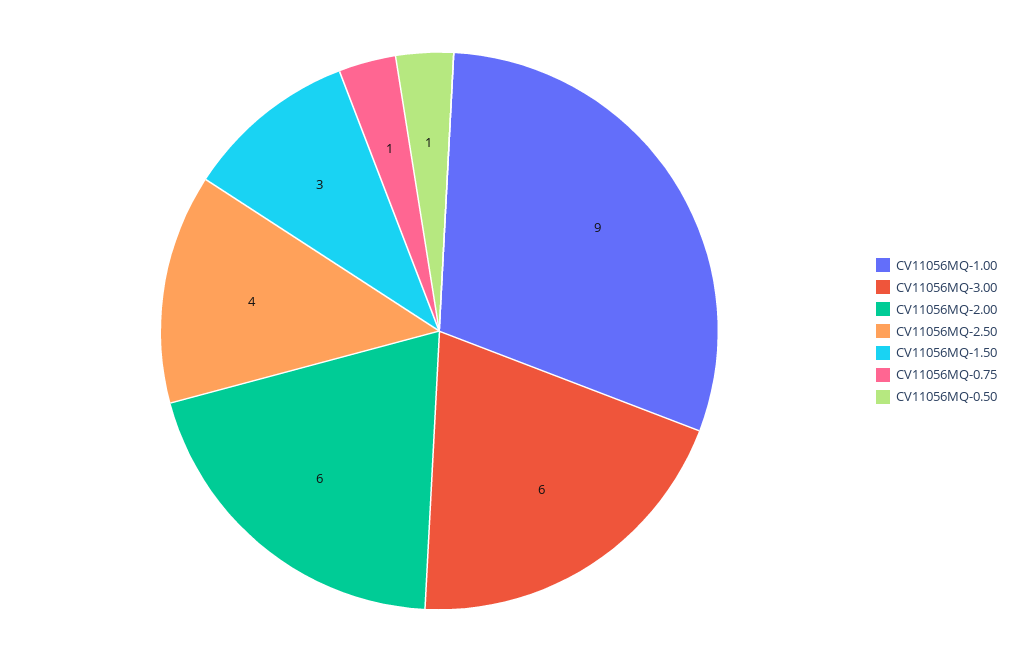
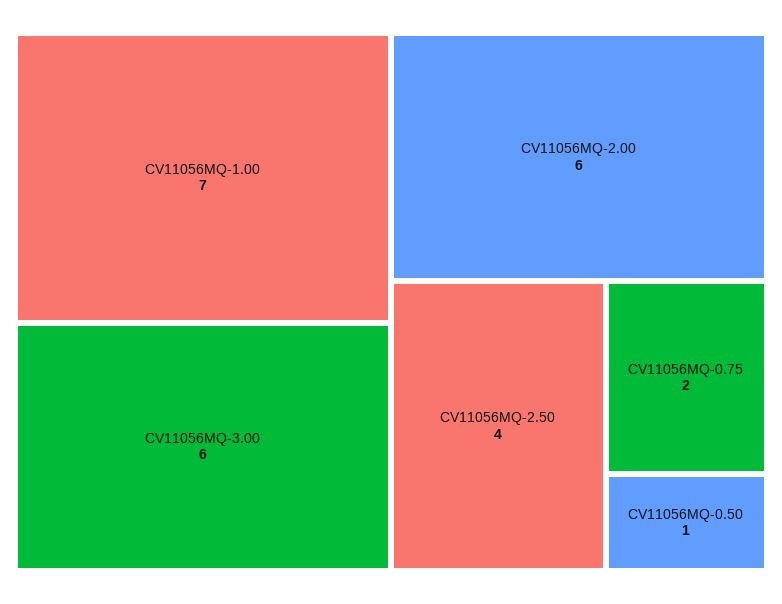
  {
-   "CV11056MQ-1.00": 9,
+   "CV11056MQ-1.00": 7,
    "CV11056MQ-3.00": 6,
    "CV11056MQ-2.00": 6,
    "CV11056MQ-2.50": 4,
-   "CV11056MQ-1.50": 3,
-   "CV11056MQ-0.75": 1,
+   "CV11056MQ-0.75": 2,
    "CV11056MQ-0.50": 1
  }

